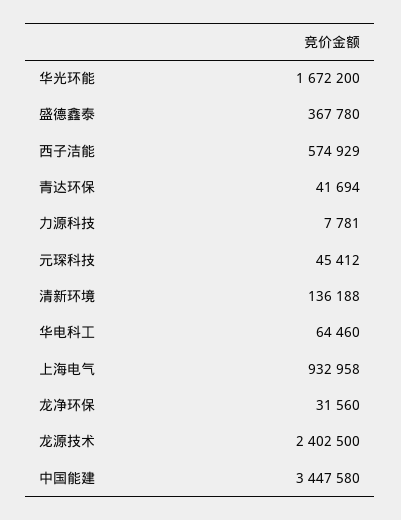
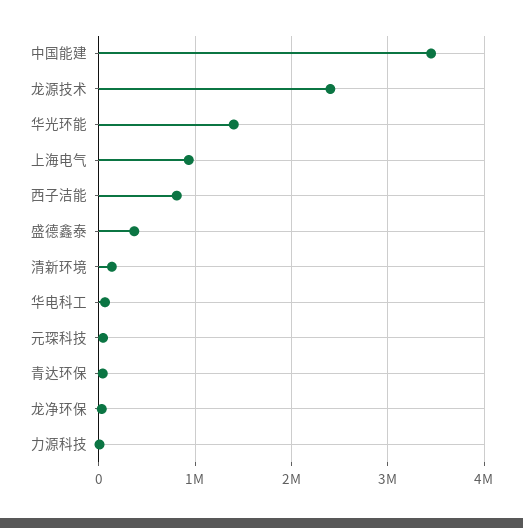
  {
-   "华光环能": 1672200,
+   "华光环能": 1400000,
    "盛德鑫泰": 367780,
-   "西子洁能": 574929,
+   "西子洁能": 800000,
    "青达环保": 41694,
    "力源科技": 7781,
    "元琛科技": 45412,
    "清新环境": 136188,
    "华电科工": 64460,
    "上海电气": 932958,
    "龙净环保": 31560,
    "龙源技术": 2402500,
    "中国能建": 3447580
  }

